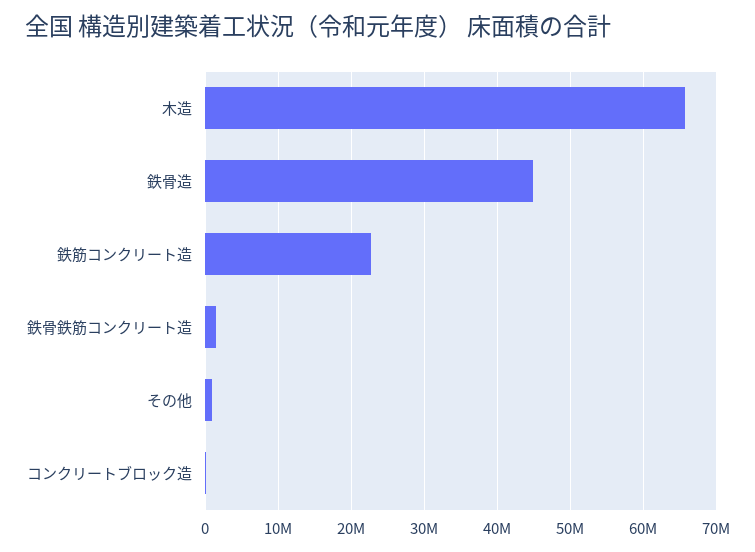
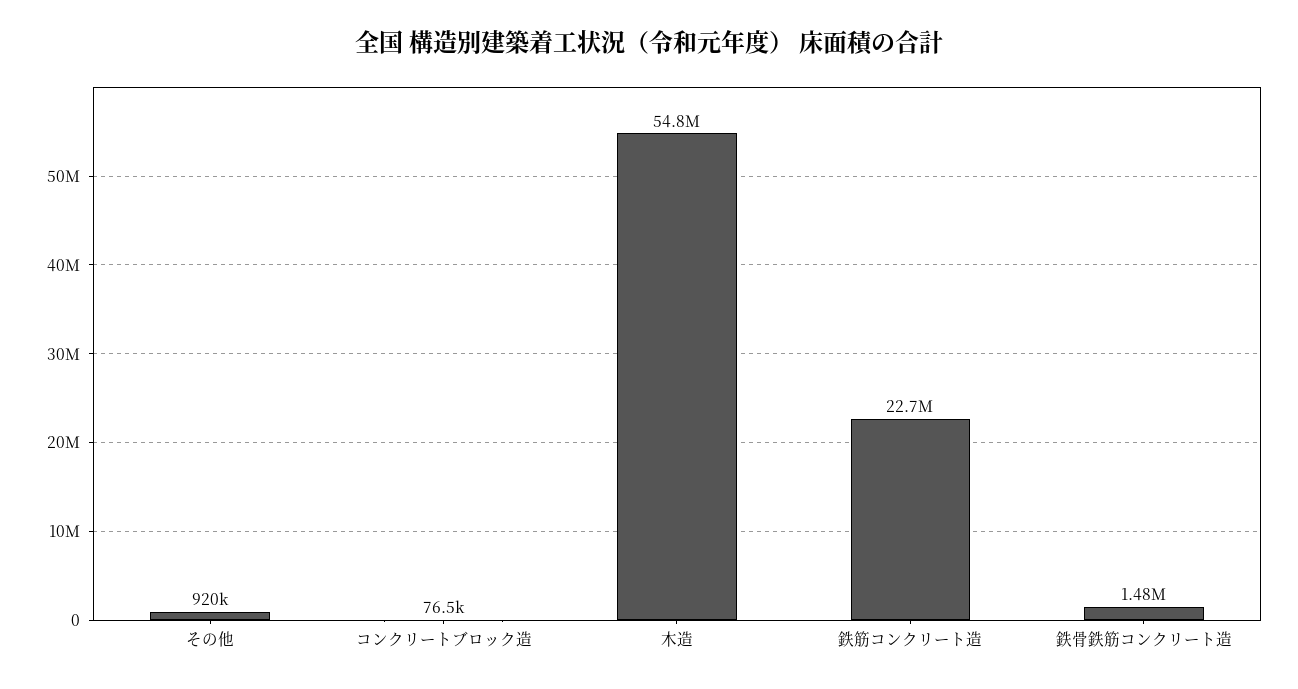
  {
-   "木造": 66000000,
+   "木造": 54800000,
-   "鉄骨造": 45000000,
    "鉄筋コンクリート造": 22700000,
    "鉄骨鉄筋コンクリート造": 1480000,
    "その他": 920000,
    "コンクリートブロック造": 76500
  }

